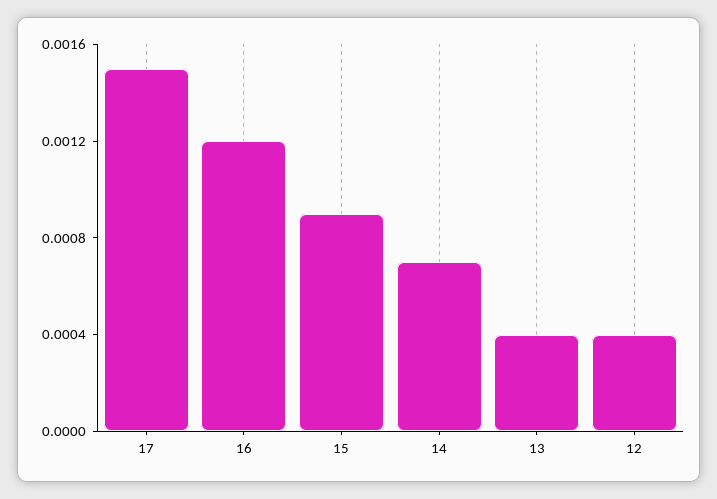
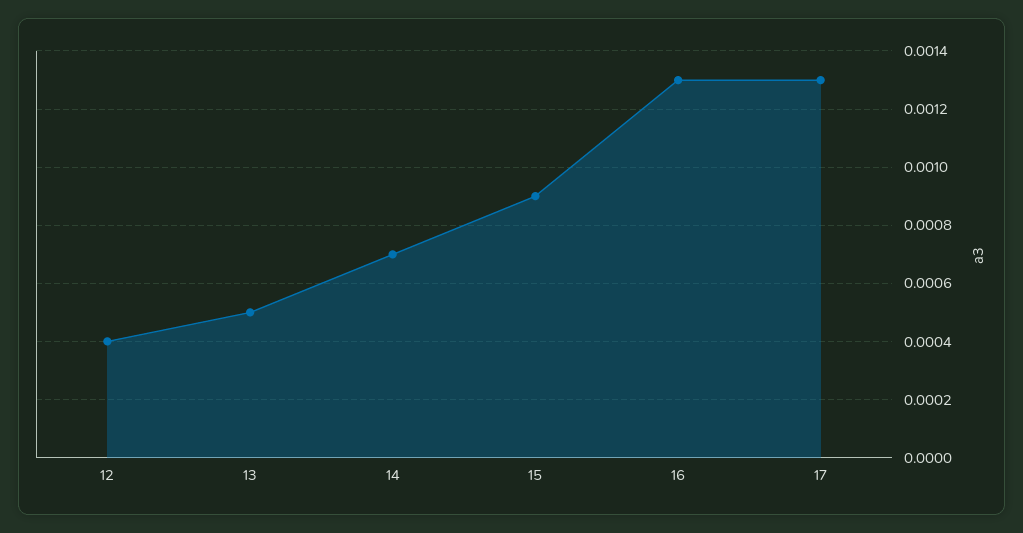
  {
-   "17": 0.0015,
+   "17": 0.0013,
-   "16": 0.0012,
+   "16": 0.0013,
    "15": 0.0009,
    "14": 0.0007,
-   "13": 0.0004,
+   "13": 0.0005,
    "12": 0.0004
  }

